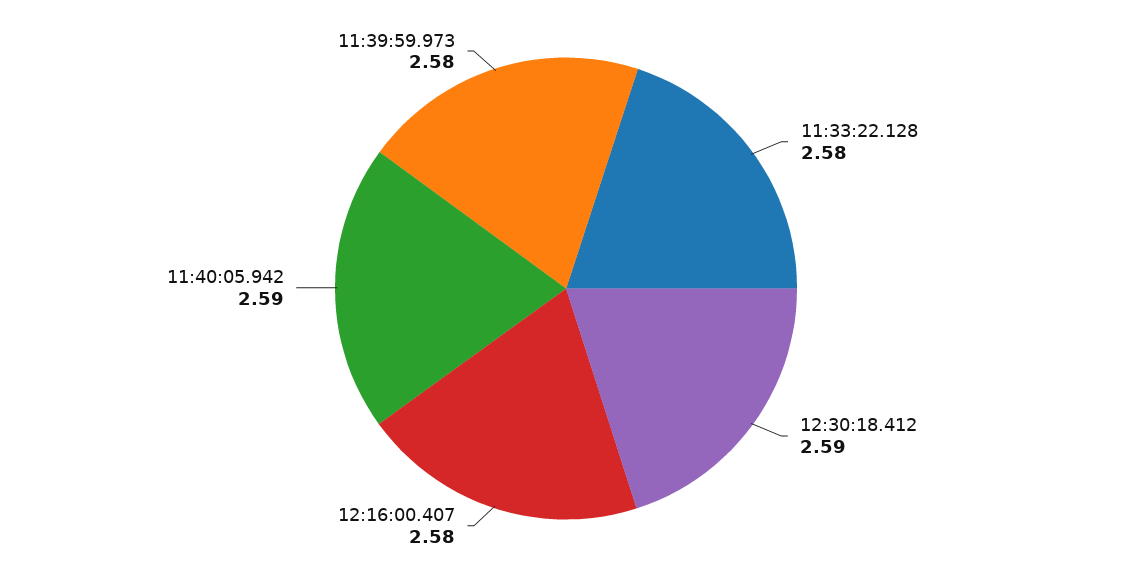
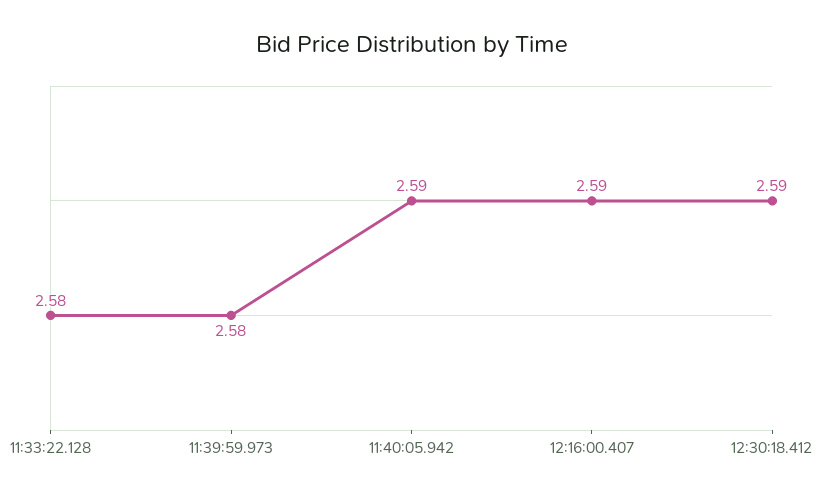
  {
    "11:33:22.128": 2.58,
    "12:30:18.412": 2.59,
-   "12:16:00.407": 2.58,
+   "12:16:00.407": 2.59,
    "11:40:05.942": 2.59,
    "11:39:59.973": 2.58
  }

